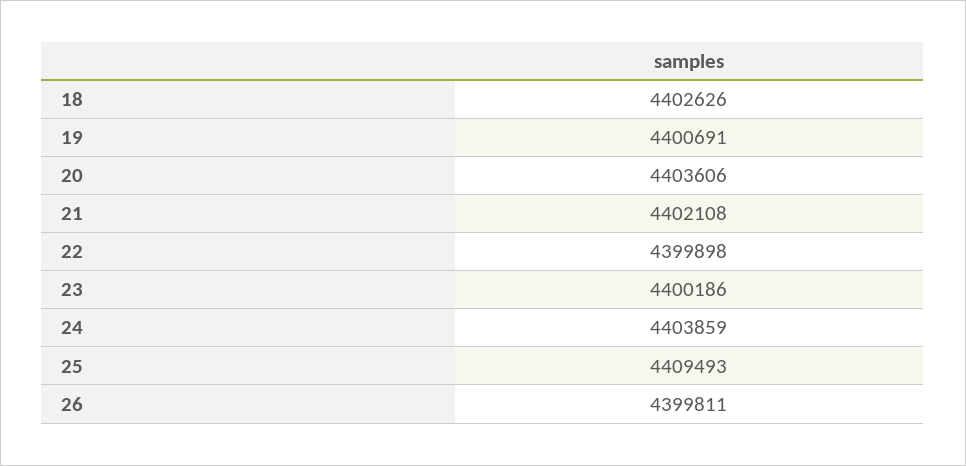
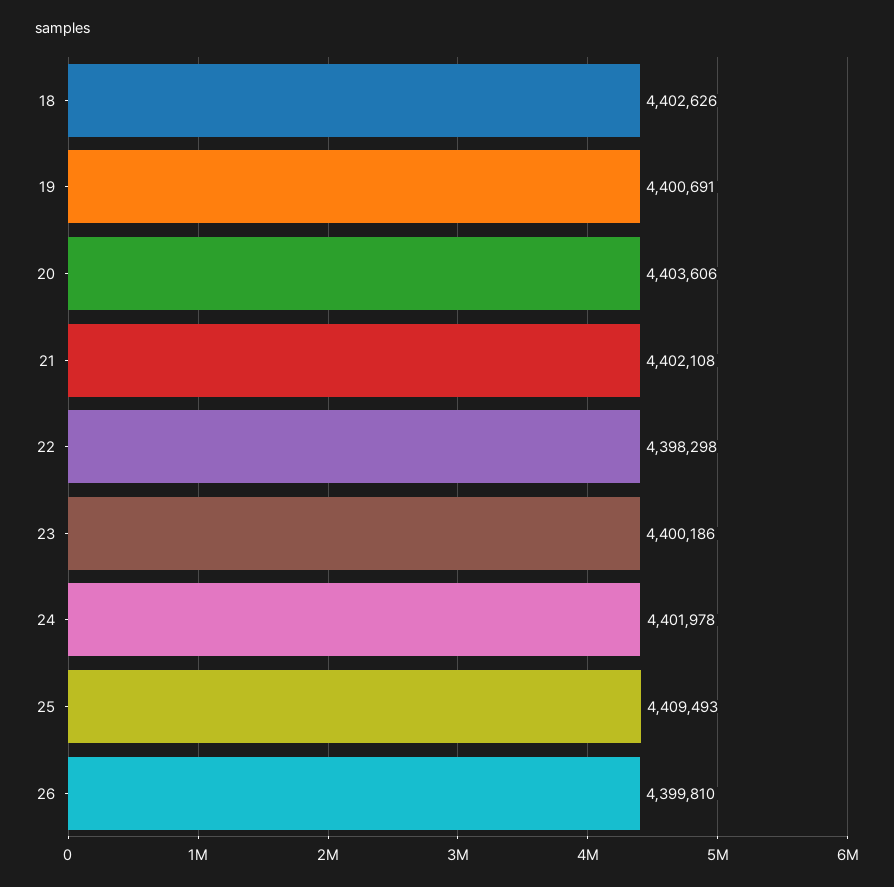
  {
    "18": 4402626,
    "19": 4400691,
    "20": 4403606,
    "21": 4402108,
-   "22": 4399898,
+   "22": 4398298,
    "23": 4400186,
-   "24": 4403859,
+   "24": 4401978,
    "25": 4409493,
-   "26": 4399811
+   "26": 4399810
  }

